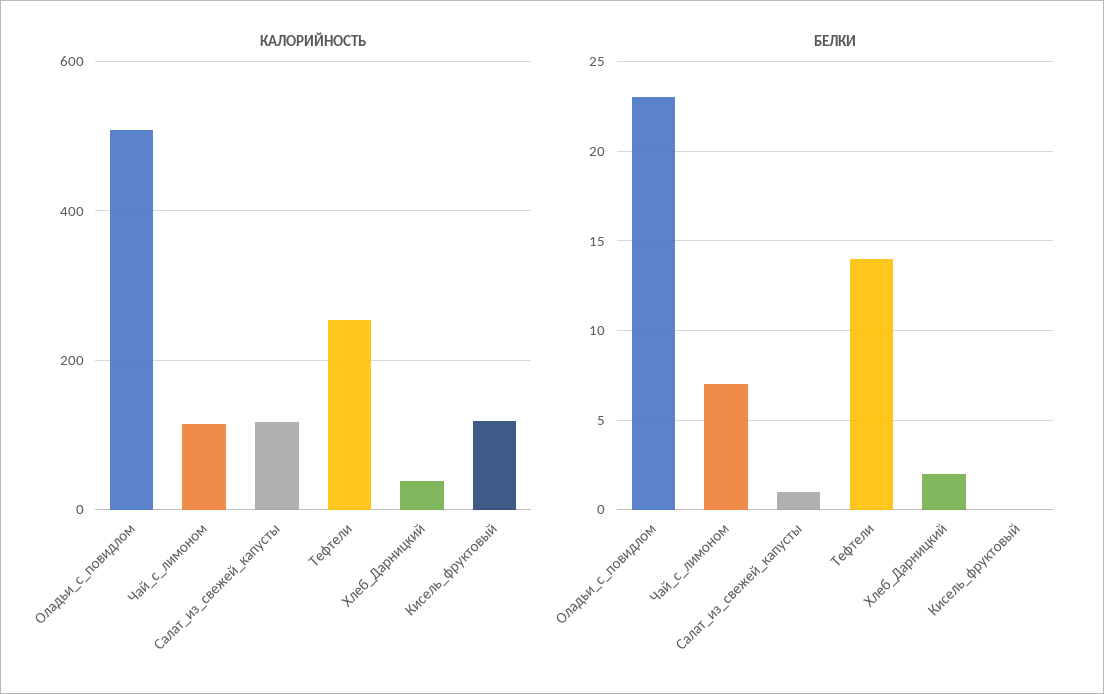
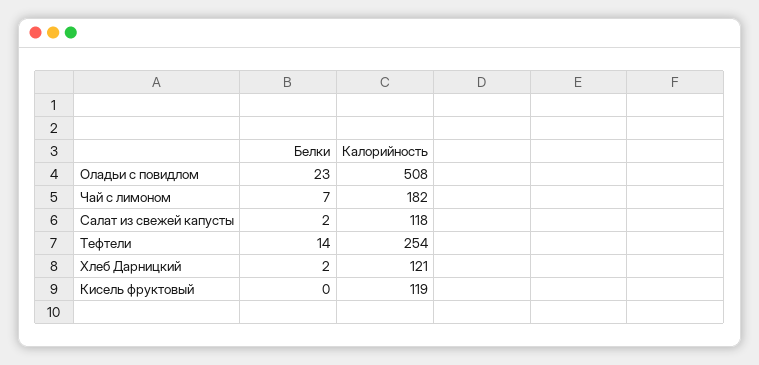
  {
    "КАЛОРИЙНОСТЬ": {
      "Оладьи_с_повидлом": 508,
-     "Чай_с_лимоном": 120,
+     "Чай_с_лимоном": 182,
      "Салат_из_свежей_капусты": 118,
      "Тефтели": 254,
-     "Хлеб_Дарницкий": 40,
+     "Хлеб_Дарницкий": 121,
      "Кисель_фруктовый": 119
    },
    "БЕЛКИ": {
      "Оладьи_с_повидлом": 23,
      "Чай_с_лимоном": 7,
-     "Салат_из_свежей_капусты": 1,
+     "Салат_из_свежей_капусты": 2,
      "Тефтели": 14,
      "Хлеб_Дарницкий": 2,
      "Кисель_фруктовый": 0
    }
  }

